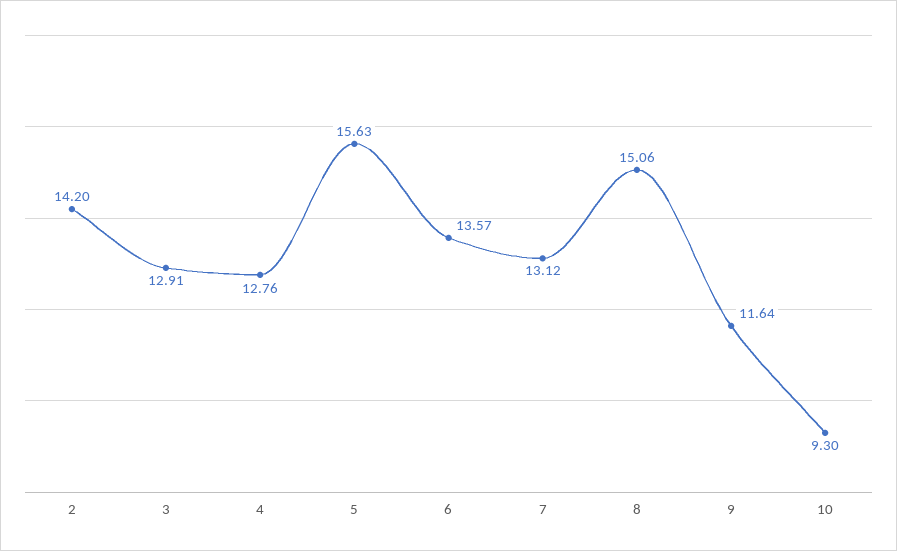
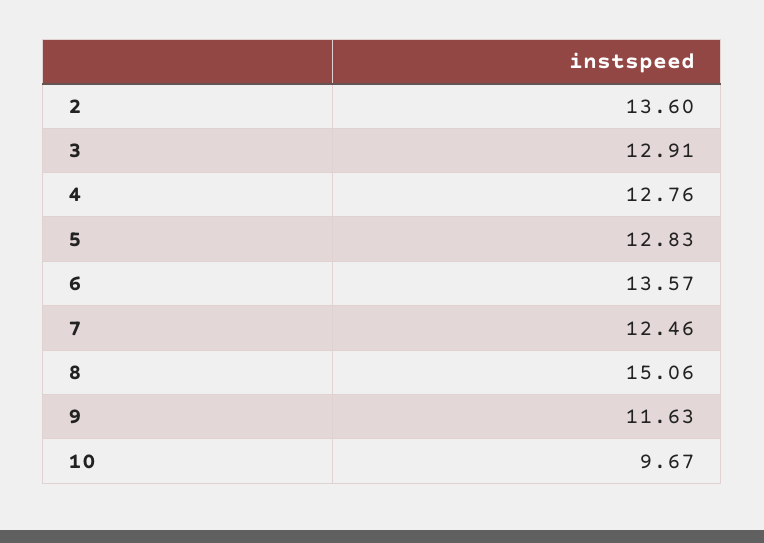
  {
-   "2": 14.2,
+   "2": 13.6,
    "3": 12.91,
    "4": 12.76,
-   "5": 15.63,
+   "5": 12.83,
    "6": 13.57,
-   "7": 13.12,
+   "7": 12.46,
    "8": 15.06,
-   "9": 11.64,
+   "9": 11.63,
-   "10": 9.3
+   "10": 9.67
  }

